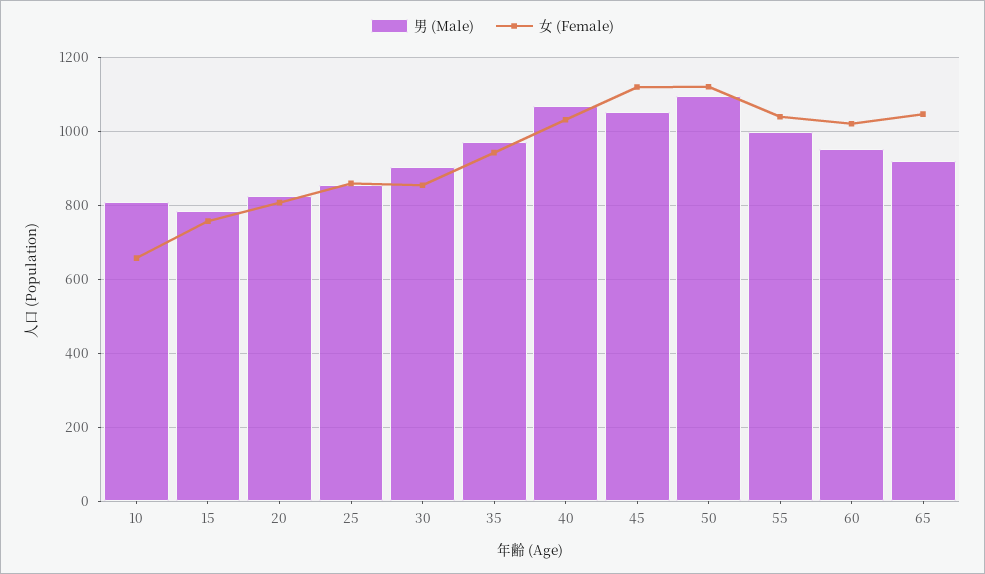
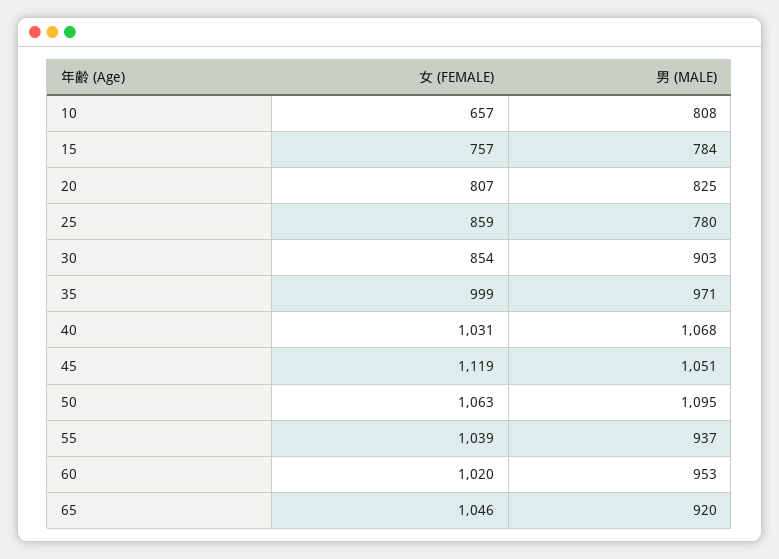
  {
    "男 (Male)": {
      "10": 808,
      "15": 784,
      "20": 825,
-     "25": 860,
+     "25": 780,
      "30": 903,
      "35": 971,
      "40": 1068,
      "45": 1051,
      "50": 1095,
-     "55": 1000,
+     "55": 937,
      "60": 953,
      "65": 920
    },
    "女 (Female)": {
      "10": 657,
      "15": 757,
      "20": 807,
      "25": 859,
      "30": 854,
-     "35": 940,
+     "35": 999,
      "40": 1031,
      "45": 1119,
-     "50": 1120,
+     "50": 1063,
      "55": 1039,
      "60": 1020,
      "65": 1046
    }
  }

